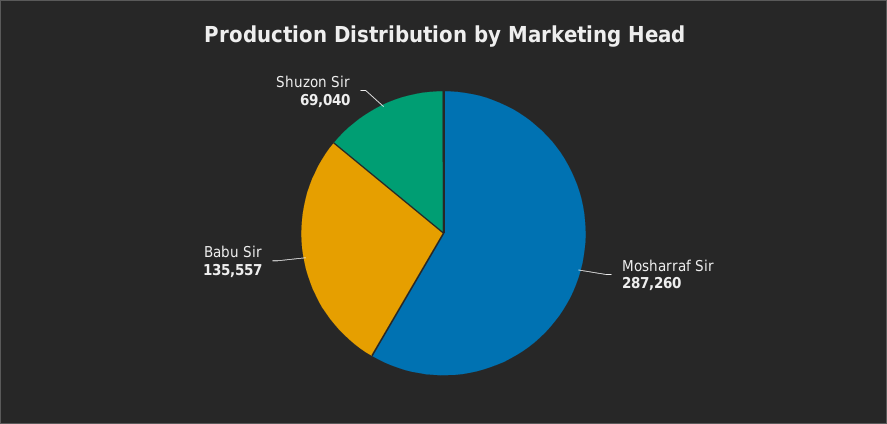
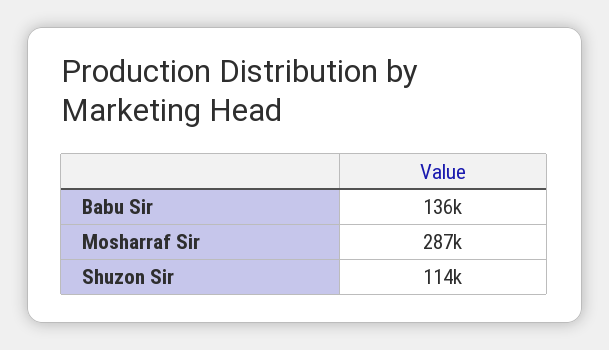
  {
    "Mosharraf Sir": 287260,
    "Babu Sir": 135557,
-   "Shuzon Sir": 69040
+   "Shuzon Sir": 114000
  }

